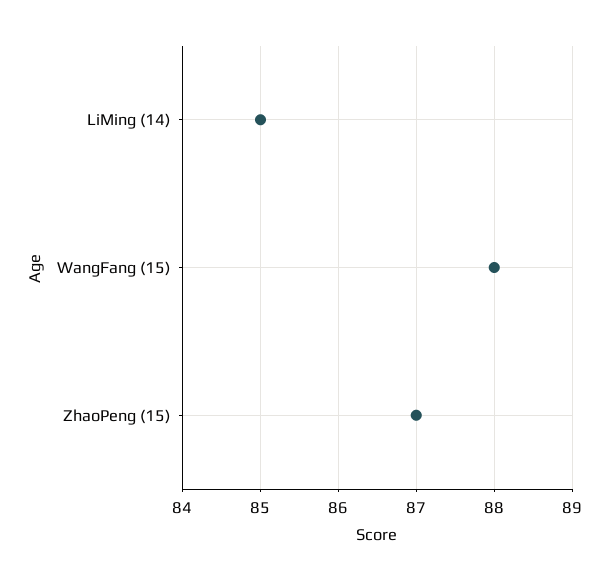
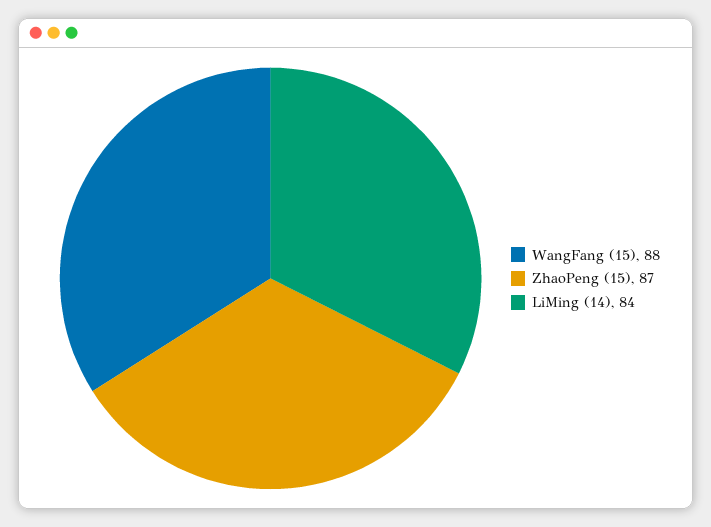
  {
-   "LiMing (14)": 85,
+   "LiMing (14)": 84,
    "WangFang (15)": 88,
    "ZhaoPeng (15)": 87
  }

